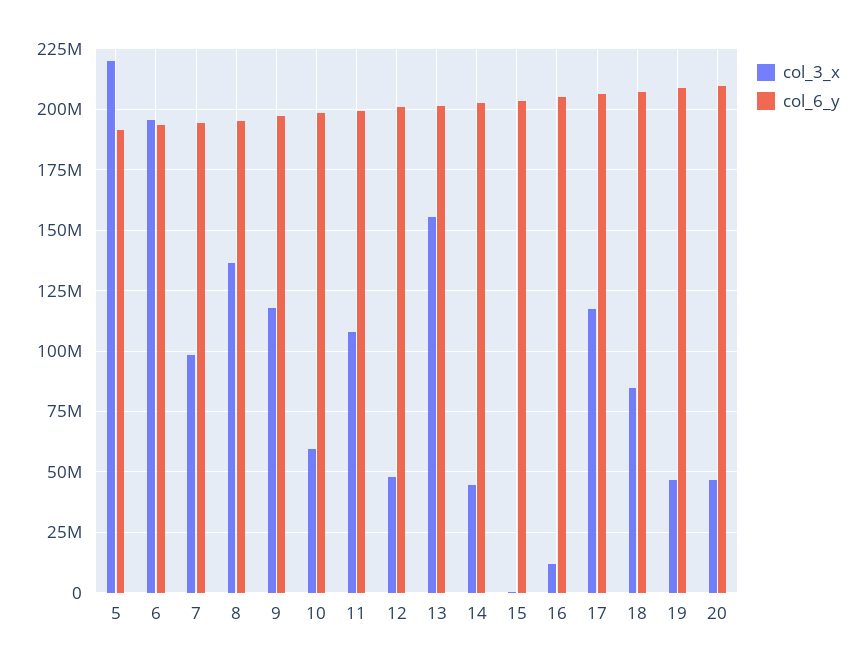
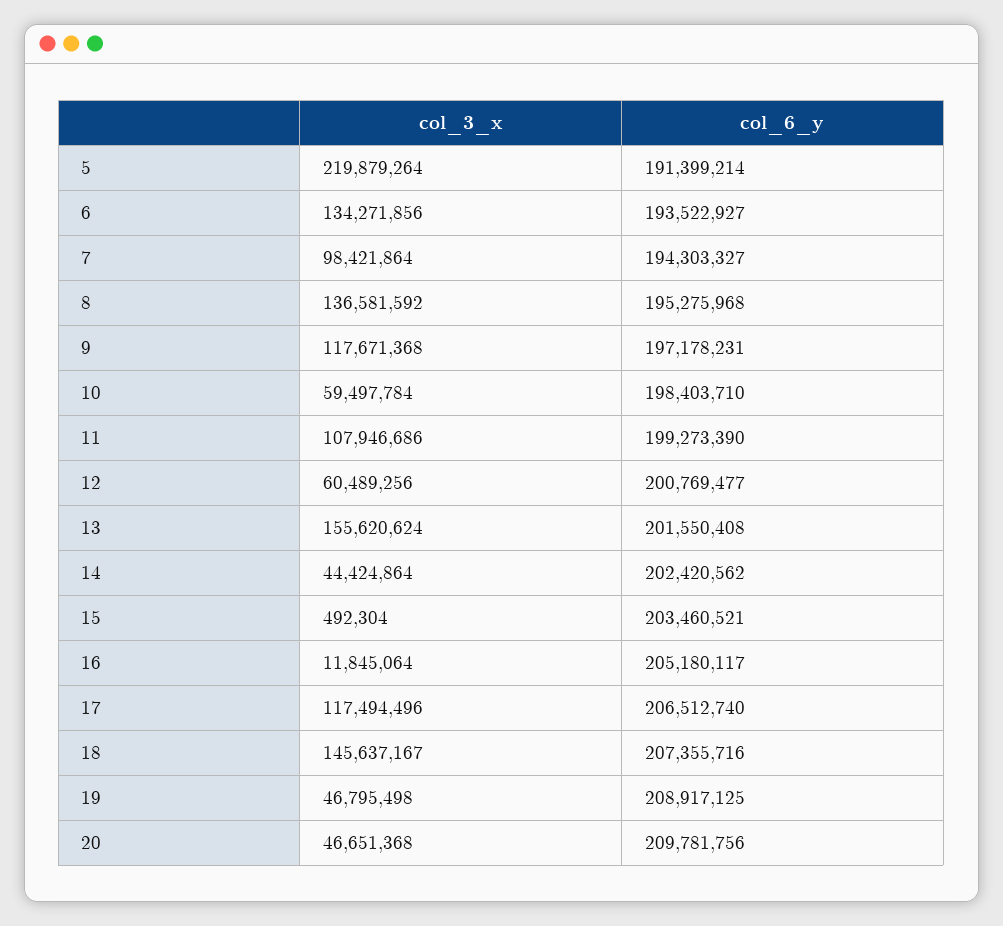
  {
    "col_3_x": {
      "5": 219879264,
-     "6": 195000000,
+     "6": 134271856,
      "7": 98421864,
      "8": 136581592,
      "9": 117671368,
      "10": 59497784,
      "11": 107946686,
-     "12": 47500000,
+     "12": 60489256,
      "13": 155620624,
      "14": 44424864,
      "15": 492304,
      "16": 11845064,
      "17": 117494496,
-     "18": 85000000,
+     "18": 145637167,
      "19": 46795498,
      "20": 46651368
    },
    "col_6_y": {
      "5": 191399214,
      "6": 193522927,
      "7": 194303327,
      "8": 195275968,
      "9": 197178231,
      "10": 198403710,
      "11": 199273390,
      "12": 200769477,
      "13": 201550408,
      "14": 202420562,
      "15": 203460521,
      "16": 205180117,
      "17": 206512740,
      "18": 207355716,
      "19": 208917125,
      "20": 209781756
    }
  }

